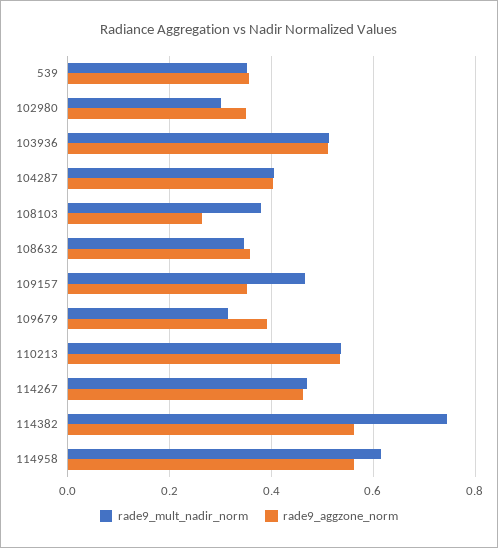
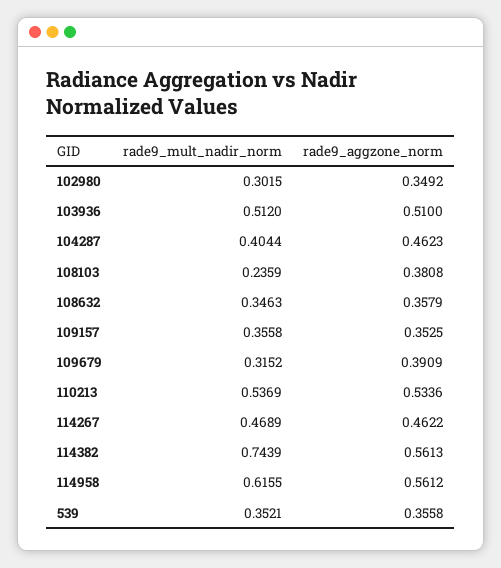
  {
    "rade9_mult_nadir_norm": {
      "539": 0.3521,
      "102980": 0.3015,
      "103936": 0.512,
      "104287": 0.4044,
-     "108103": 0.38,
+     "108103": 0.2359,
      "108632": 0.3463,
-     "109157": 0.46,
+     "109157": 0.3558,
      "109679": 0.3152,
      "110213": 0.5369,
      "114267": 0.4689,
      "114382": 0.7439,
      "114958": 0.6155
    },
    "rade9_aggzone_norm": {
      "539": 0.3558,
      "102980": 0.3492,
      "103936": 0.51,
-     "104287": 0.4,
+     "104287": 0.4623,
-     "108103": 0.26,
+     "108103": 0.3808,
      "108632": 0.3579,
      "109157": 0.3525,
      "109679": 0.3909,
      "110213": 0.5336,
      "114267": 0.4622,
      "114382": 0.5613,
      "114958": 0.5612
    }
  }

